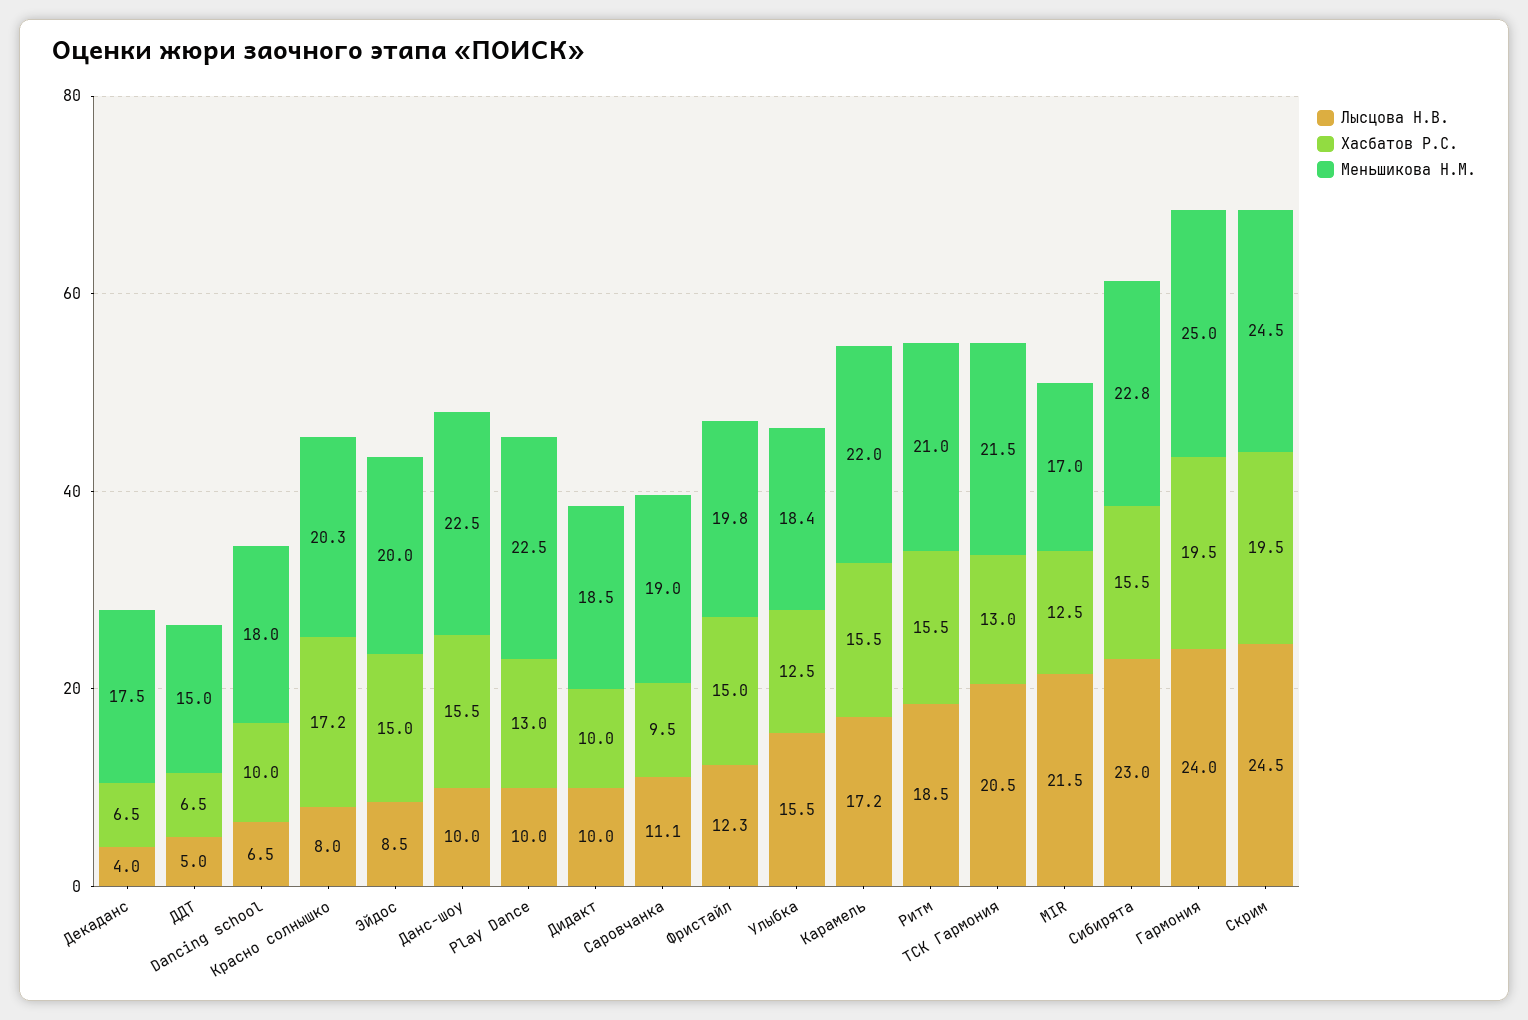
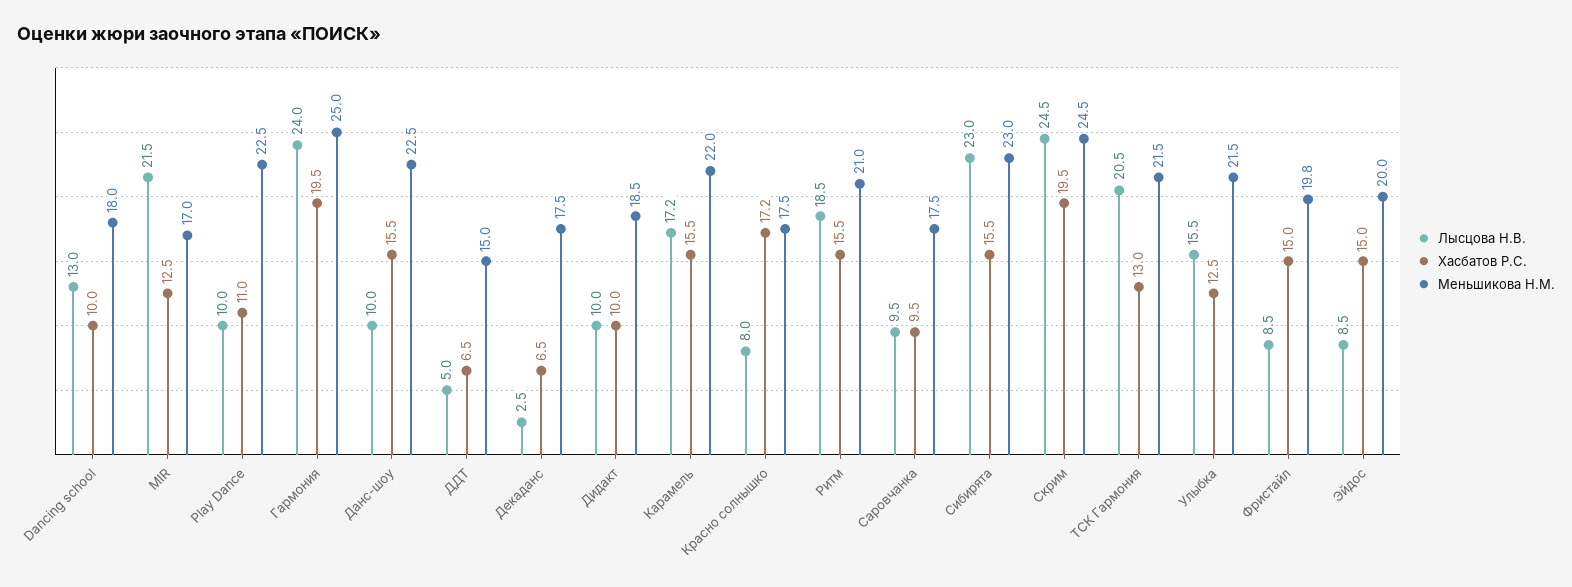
  {
    "Лысцова Н.В.": {
-     "Декаданс": 4,
+     "Декаданс": 2.5,
      "ДДТ": 5,
-     "Dancing school": 6.5,
+     "Dancing school": 13,
      "Красно солнышко": 8,
      "Эйдос": 8.5,
      "Данс-шоу": 10,
      "Play Dance": 10,
      "Дидакт": 10,
-     "Саровчанка": 11.1,
+     "Саровчанка": 9.5,
-     "Фристайл": 12.3,
+     "Фристайл": 8.5,
      "Улыбка": 15.5,
      "Карамель": 17.2,
      "Ритм": 18.5,
      "ТСК Гармония": 20.5,
      "MIR": 21.5,
      "Сибирята": 23,
      "Гармония": 24,
      "Скрим": 24.5
    },
    "Хасбатов Р.С.": {
      "Декаданс": 6.5,
      "ДДТ": 6.5,
      "Dancing school": 10,
      "Красно солнышко": 17.2,
      "Эйдос": 15,
      "Данс-шоу": 15.5,
-     "Play Dance": 13,
+     "Play Dance": 11,
      "Дидакт": 10,
      "Саровчанка": 9.5,
      "Фристайл": 15,
      "Улыбка": 12.5,
      "Карамель": 15.5,
      "Ритм": 15.5,
      "ТСК Гармония": 13,
      "MIR": 12.5,
      "Сибирята": 15.5,
      "Гармония": 19.5,
      "Скрим": 19.5
    },
    "Меньшикова Н.М.": {
      "Декаданс": 17.5,
      "ДДТ": 15,
      "Dancing school": 18,
-     "Красно солнышко": 20.3,
+     "Красно солнышко": 17.5,
      "Эйдос": 20,
      "Данс-шоу": 22.5,
      "Play Dance": 22.5,
      "Дидакт": 18.5,
-     "Саровчанка": 19,
+     "Саровчанка": 17.5,
      "Фристайл": 19.8,
-     "Улыбка": 18.4,
+     "Улыбка": 21.5,
      "Карамель": 22,
      "Ритм": 21,
      "ТСК Гармония": 21.5,
      "MIR": 17,
-     "Сибирята": 22.8,
+     "Сибирята": 23,
      "Гармония": 25,
      "Скрим": 24.5
    }
  }

